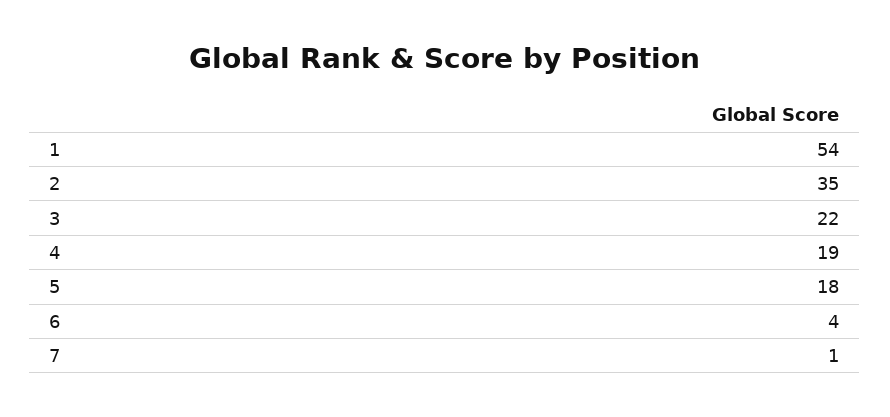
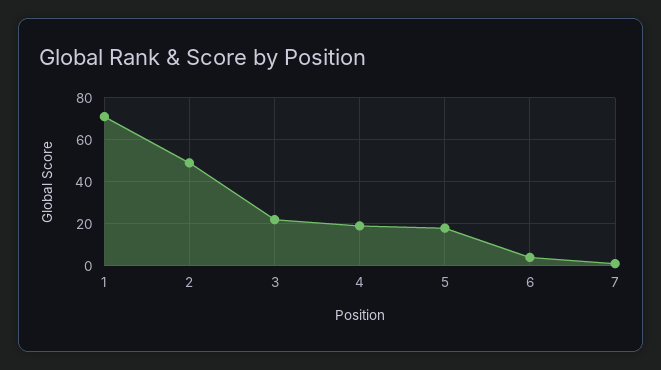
  {
-   "1": 54,
+   "1": 70,
-   "2": 35,
+   "2": 50,
    "3": 22,
    "4": 19,
    "5": 18,
    "6": 4,
    "7": 1
  }

